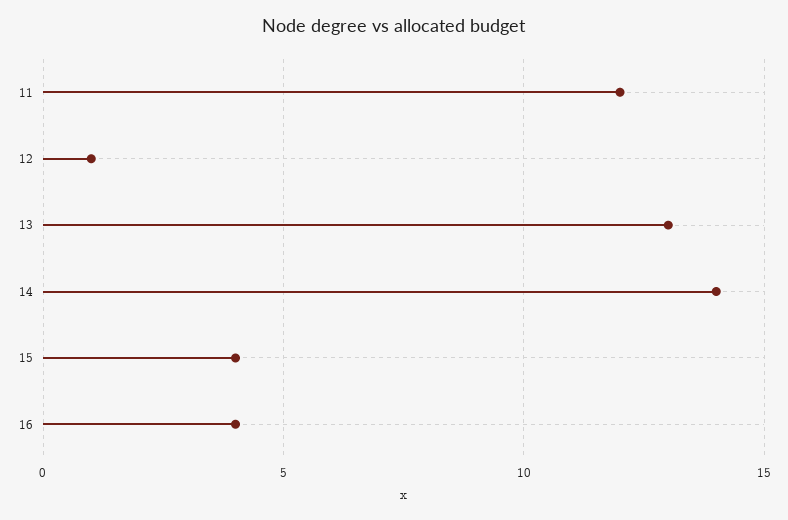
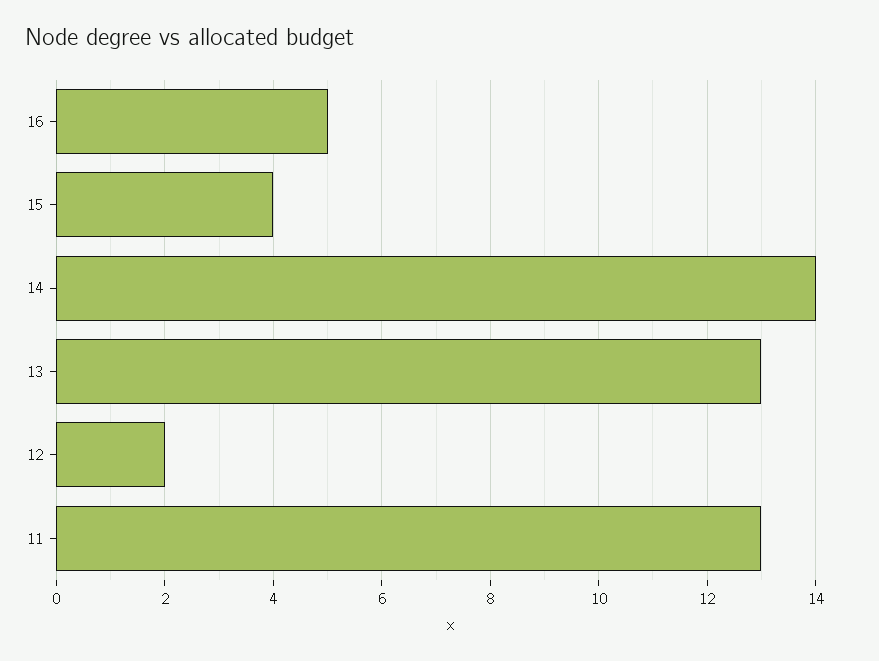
  {
-   "11": 12,
+   "11": 13,
-   "12": 1,
+   "12": 2,
    "13": 13,
    "14": 14,
    "15": 4,
-   "16": 4
+   "16": 5
  }

